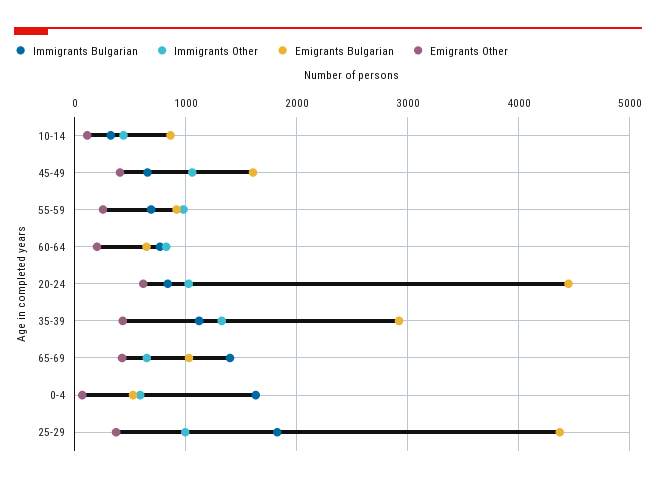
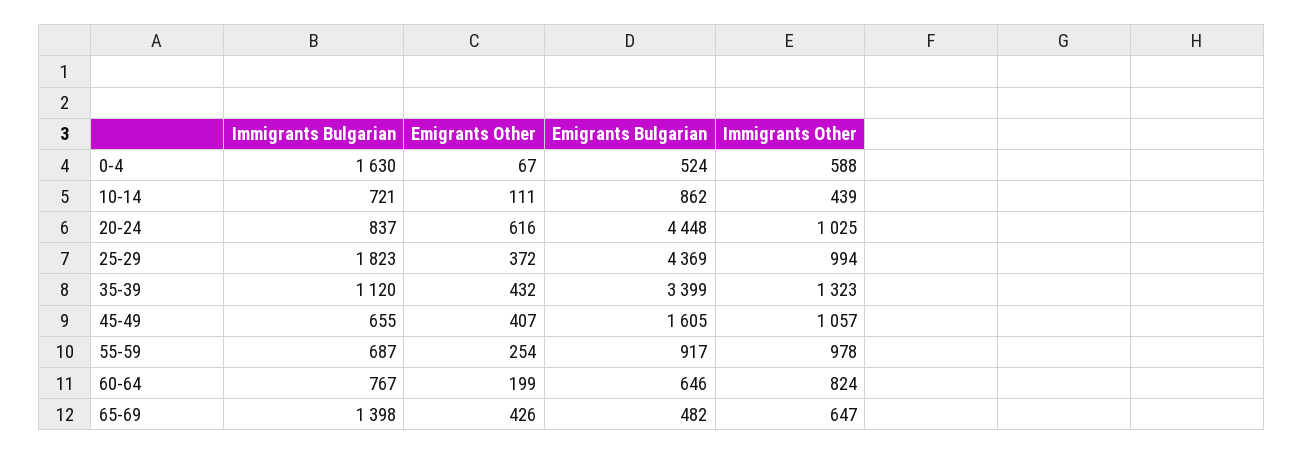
  {
    "Immigrants Bulgarian": {
-     "10-14": 300,
+     "10-14": 721,
      "45-49": 655,
      "55-59": 687,
      "60-64": 767,
      "20-24": 837,
      "35-39": 1120,
      "65-69": 1398,
      "0-4": 1630,
      "25-29": 1823
    },
    "Immigrants Other": {
      "10-14": 439,
      "45-49": 1057,
      "55-59": 978,
      "60-64": 824,
      "20-24": 1025,
      "35-39": 1323,
      "65-69": 647,
      "0-4": 588,
      "25-29": 994
    },
    "Emigrants Bulgarian": {
      "10-14": 862,
      "45-49": 1605,
      "55-59": 917,
      "60-64": 646,
      "20-24": 4448,
-     "35-39": 2900,
+     "35-39": 3399,
-     "65-69": 1000,
+     "65-69": 482,
      "0-4": 524,
      "25-29": 4369
    },
    "Emigrants Other": {
      "10-14": 111,
      "45-49": 407,
      "55-59": 254,
      "60-64": 199,
      "20-24": 616,
      "35-39": 432,
      "65-69": 426,
      "0-4": 67,
      "25-29": 372
    }
  }

